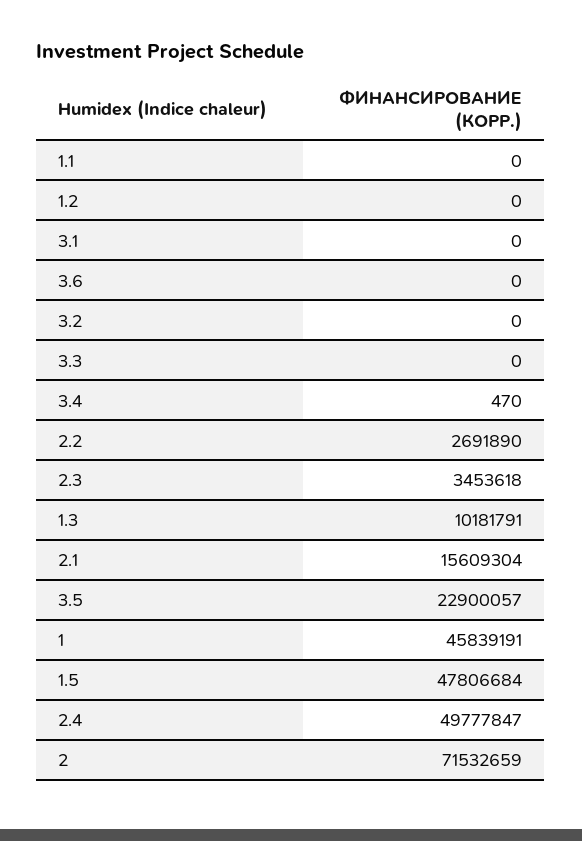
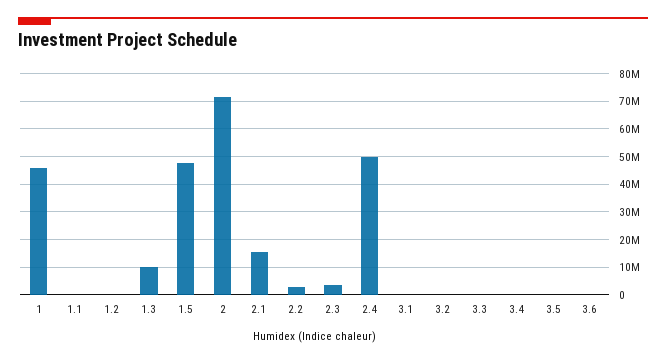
  {
    "1.1": 0,
    "1.2": 0,
    "3.1": 0,
    "3.6": 0,
    "3.2": 0,
    "3.3": 0,
    "3.4": 470,
    "2.2": 2691890,
    "2.3": 3453618,
    "1.3": 10181791,
    "2.1": 15609304,
-   "3.5": 22900057,
+   "3.5": 0,
    "1": 45839191,
    "1.5": 47806684,
    "2.4": 49777847,
    "2": 71532659
  }

